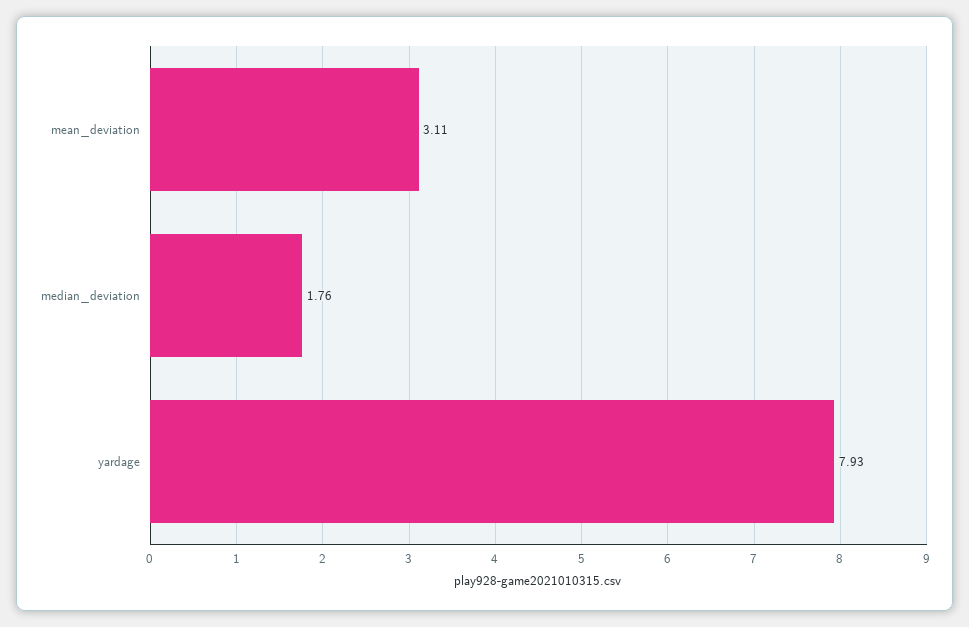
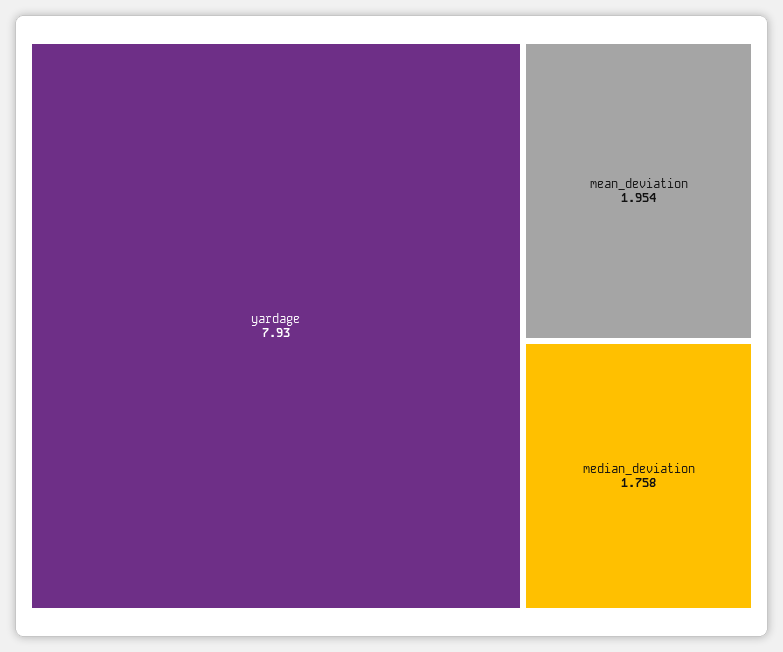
  {
-   "mean_deviation": 3.11,
+   "mean_deviation": 1.954,
    "median_deviation": 1.758,
    "yardage": 7.93
  }

